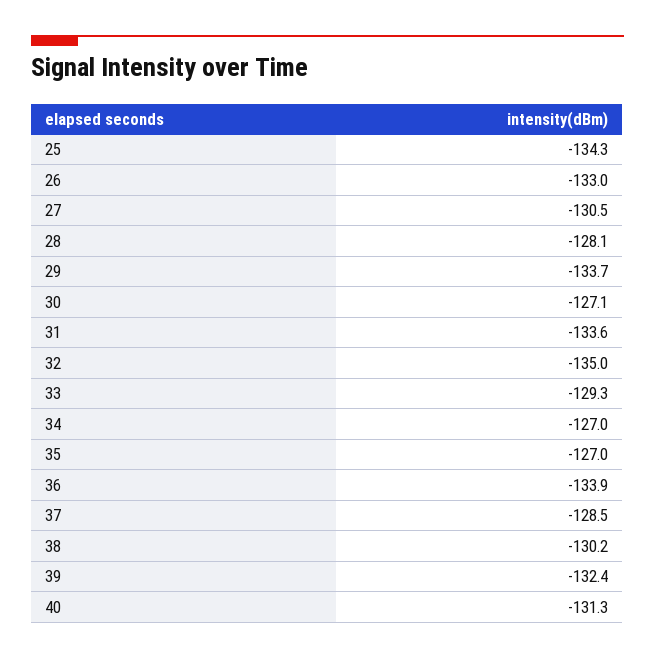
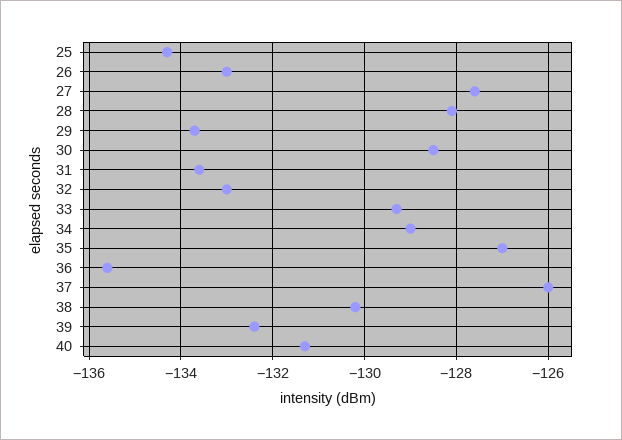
  {
    "25": -134.3,
    "26": -133,
-   "27": -130.5,
+   "27": -127.5,
    "28": -128.1,
    "29": -133.7,
-   "30": -127.1,
+   "30": -128.5,
    "31": -133.6,
-   "32": -135,
+   "32": -133,
    "33": -129.3,
-   "34": -127,
+   "34": -129,
    "35": -127,
-   "36": -133.9,
+   "36": -135.5,
-   "37": -128.5,
+   "37": -126,
    "38": -130.2,
    "39": -132.4,
    "40": -131.3
  }

